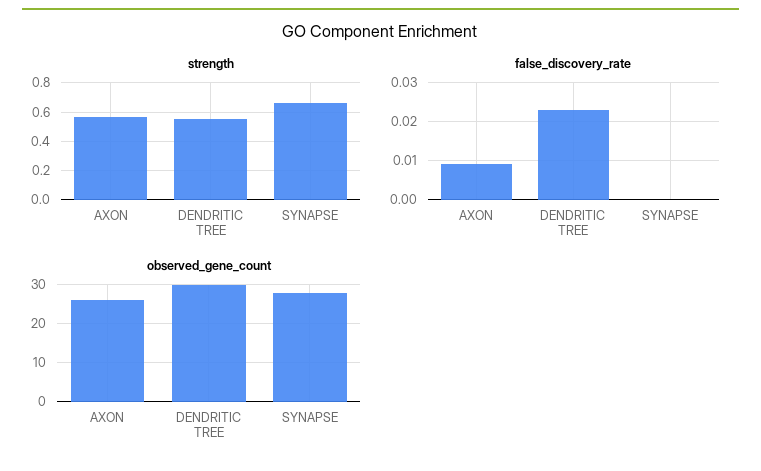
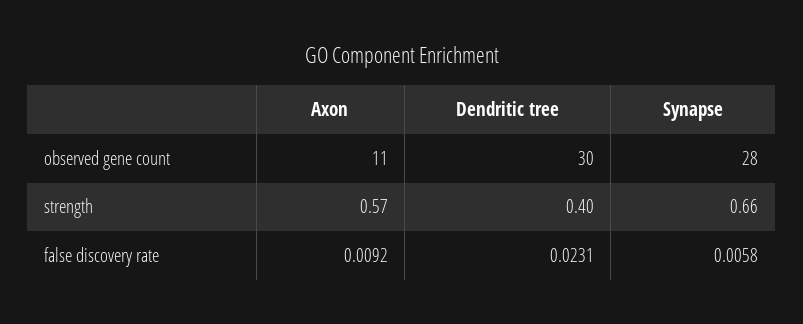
  {
    "strength": {
      "AXON": 0.57,
-     "DENDRITIC TREE": 0.55,
+     "DENDRITIC TREE": 0.4,
      "SYNAPSE": 0.66
    },
    "false_discovery_rate": {
      "AXON": 0.0092,
      "DENDRITIC TREE": 0.0231,
-     "SYNAPSE": 0
+     "SYNAPSE": 0.0058
    },
    "observed_gene_count": {
-     "AXON": 25,
+     "AXON": 11,
      "DENDRITIC TREE": 30,
      "SYNAPSE": 28
    }
  }

